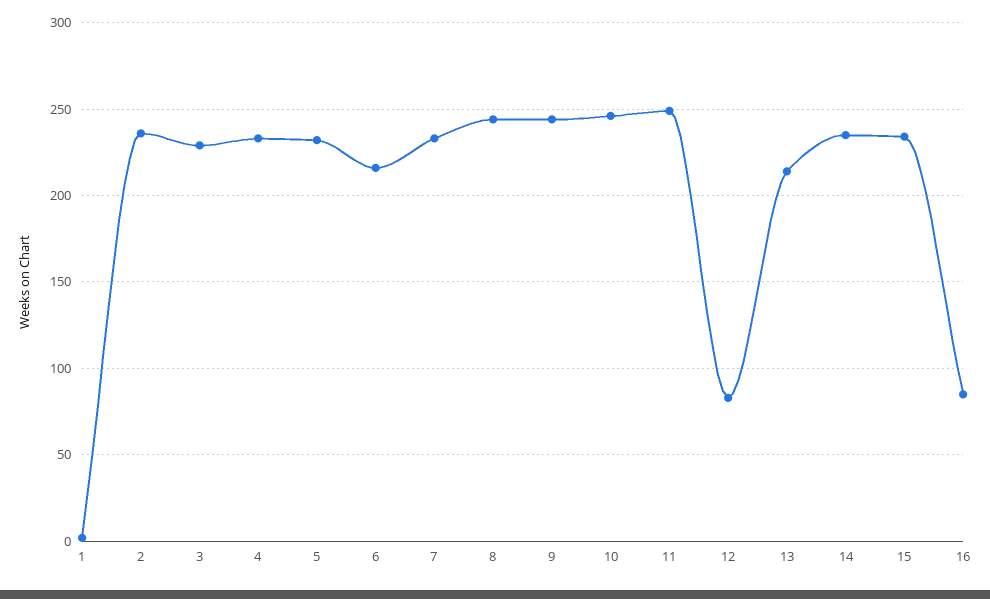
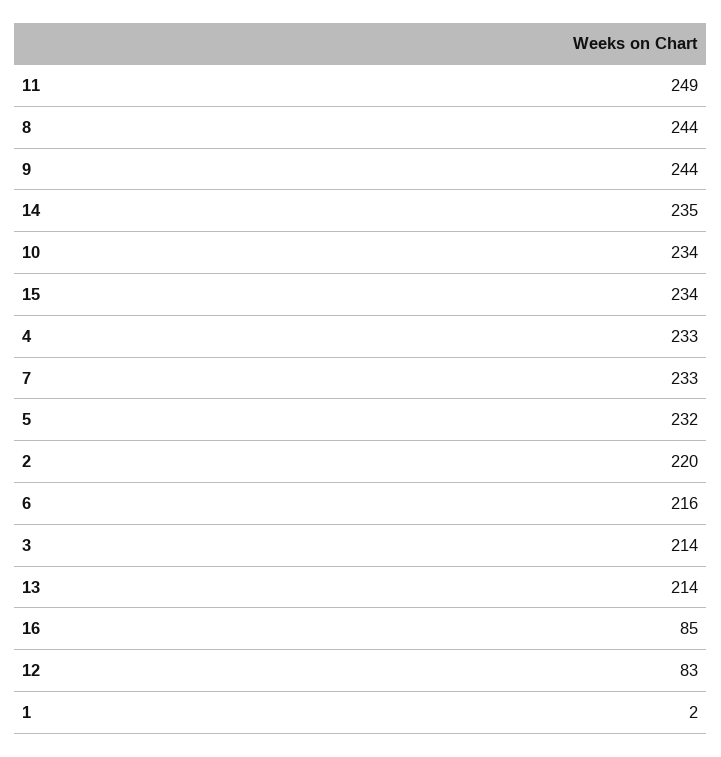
  {
    "1": 2,
-   "2": 235,
+   "2": 220,
-   "3": 230,
+   "3": 214,
    "4": 233,
    "5": 232,
    "6": 216,
    "7": 233,
    "8": 244,
    "9": 244,
-   "10": 245,
+   "10": 234,
    "11": 249,
    "12": 83,
    "13": 214,
    "14": 235,
    "15": 234,
    "16": 85
  }

